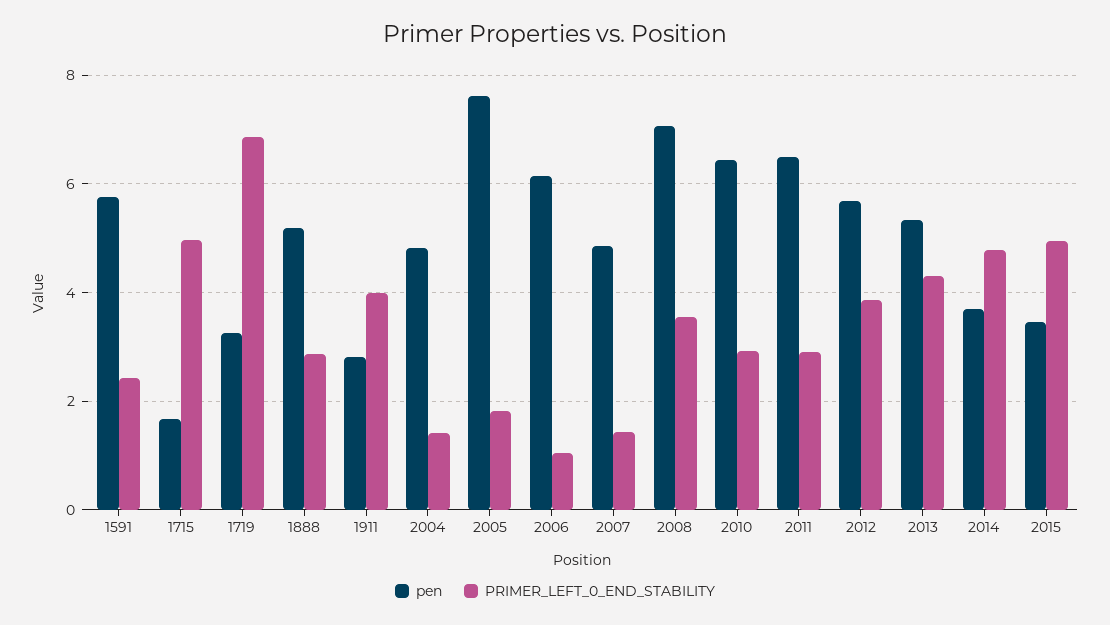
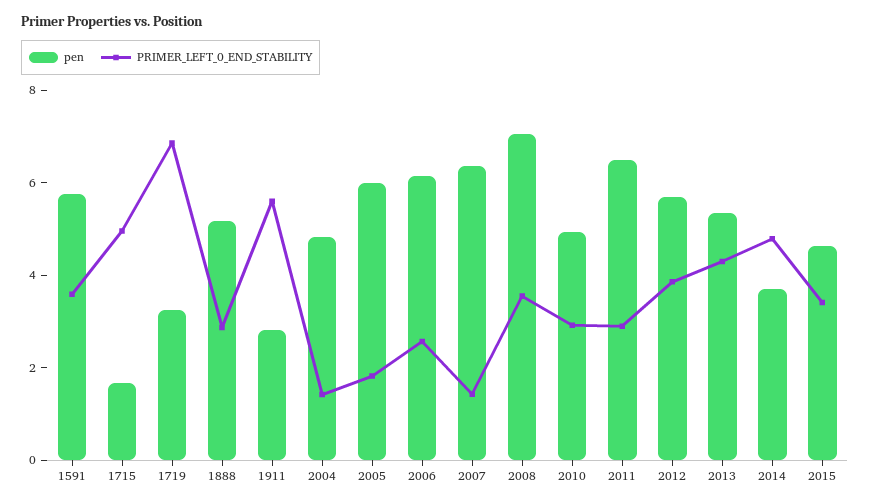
  {
    "pen": {
      "1591": 5.8,
      "1715": 1.6,
      "1719": 3.2,
      "1888": 5.2,
      "1911": 2.8,
      "2004": 4.8,
-     "2005": 7.6,
+     "2005": 6,
      "2006": 6.2,
-     "2007": 4.8,
+     "2007": 6.5,
      "2008": 7,
-     "2010": 6.4,
+     "2010": 5,
      "2011": 6.4,
      "2012": 5.6,
      "2013": 5.4,
      "2014": 3.8,
-     "2015": 3.4
+     "2015": 4.5
    },
    "PRIMER_LEFT_0_END_STABILITY": {
-     "1591": 2.4,
+     "1591": 3.5,
      "1715": 5,
      "1719": 6.8,
      "1888": 2.8,
-     "1911": 4,
+     "1911": 5.5,
      "2004": 1.4,
      "2005": 1.8,
-     "2006": 1,
+     "2006": 2.5,
      "2007": 1.4,
      "2008": 3.6,
      "2010": 3,
      "2011": 3,
      "2012": 3.8,
      "2013": 4.4,
      "2014": 4.8,
-     "2015": 5
+     "2015": 3.5
    }
  }

